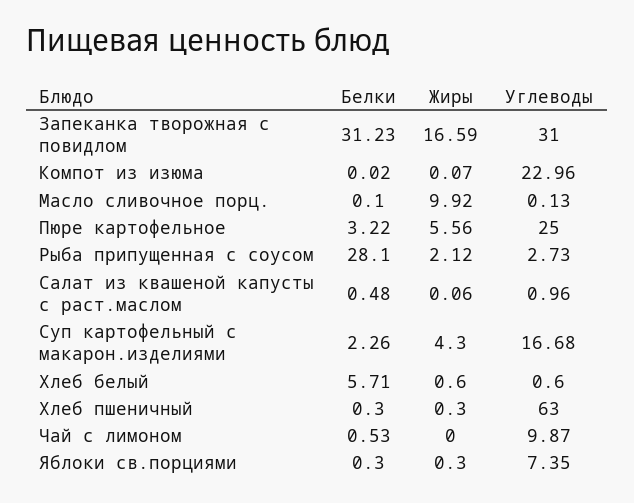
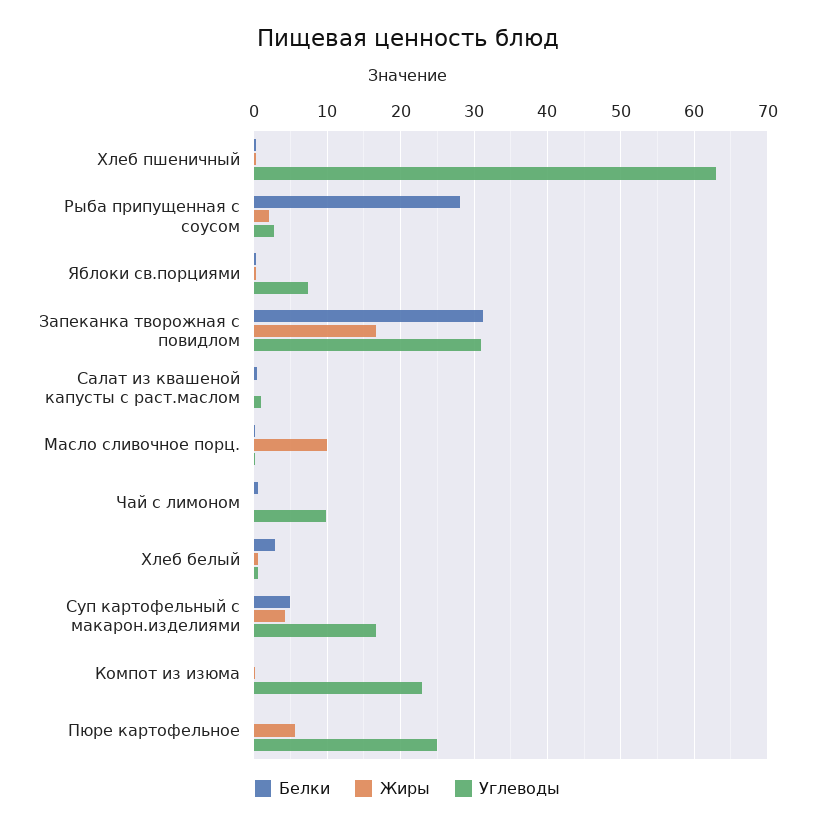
  {
    "Белки": {
      "Запеканка творожная с повидлом": 31.23,
      "Компот из изюма": 0.02,
      "Масло сливочное порц.": 0.1,
-     "Пюре картофельное": 3.22,
+     "Пюре картофельное": 0,
      "Рыба припущенная с соусом": 28.1,
      "Салат из квашеной капусты с раст.маслом": 0.48,
-     "Суп картофельный с макарон.изделиями": 2.26,
+     "Суп картофельный с макарон.изделиями": 5,
-     "Хлеб белый": 5.71,
+     "Хлеб белый": 3,
      "Хлеб пшеничный": 0.3,
      "Чай с лимоном": 0.53,
      "Яблоки св.порциями": 0.3
    },
    "Жиры": {
      "Запеканка творожная с повидлом": 16.59,
      "Компот из изюма": 0.07,
      "Масло сливочное порц.": 9.92,
      "Пюре картофельное": 5.56,
      "Рыба припущенная с соусом": 2.12,
      "Салат из квашеной капусты с раст.маслом": 0.06,
      "Суп картофельный с макарон.изделиями": 4.3,
      "Хлеб белый": 0.6,
      "Хлеб пшеничный": 0.3,
      "Чай с лимоном": 0,
      "Яблоки св.порциями": 0.3
    },
    "Углеводы": {
      "Запеканка творожная с повидлом": 31,
      "Компот из изюма": 22.96,
      "Масло сливочное порц.": 0.13,
      "Пюре картофельное": 25,
      "Рыба припущенная с соусом": 2.73,
      "Салат из квашеной капусты с раст.маслом": 0.96,
      "Суп картофельный с макарон.изделиями": 16.68,
      "Хлеб белый": 0.6,
      "Хлеб пшеничный": 63,
      "Чай с лимоном": 9.87,
      "Яблоки св.порциями": 7.35
    }
  }

